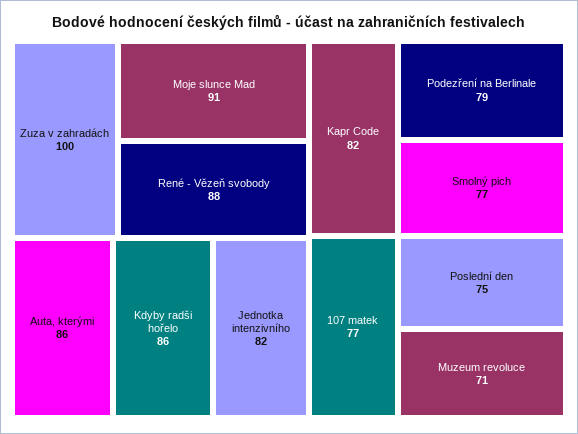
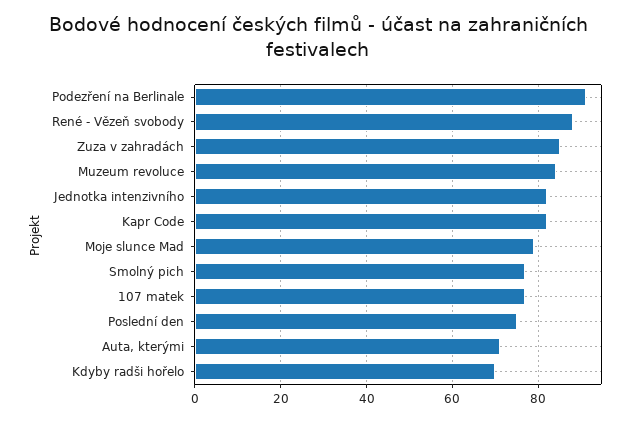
  {
-   "Zuza v zahradách": 100,
+   "Zuza v zahradách": 85,
-   "Moje slunce Mad": 91,
+   "Moje slunce Mad": 80,
    "René - Vězeň svobody": 88,
-   "Auta, kterými": 86,
+   "Auta, kterými": 70,
-   "Kdyby radši hořelo": 86,
+   "Kdyby radši hořelo": 70,
    "Jednotka intenzivního": 82,
    "Kapr Code": 82,
-   "Podezření na Berlinale": 79,
+   "Podezření na Berlinale": 90,
    "Smolný pich": 77,
    "107 matek": 77,
    "Poslední den": 75,
-   "Muzeum revoluce": 71
+   "Muzeum revoluce": 85
  }

